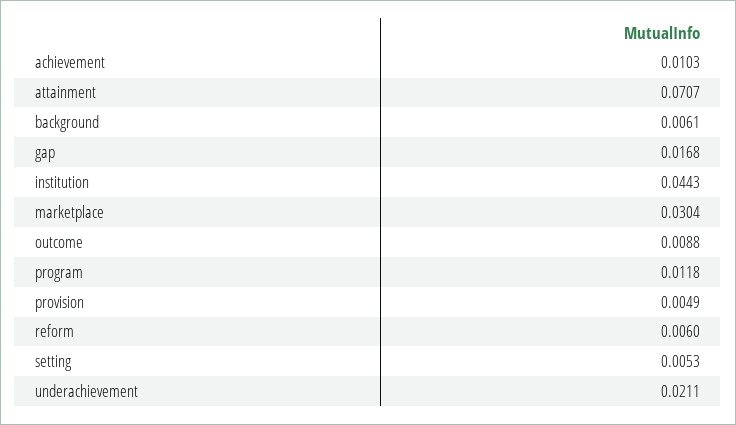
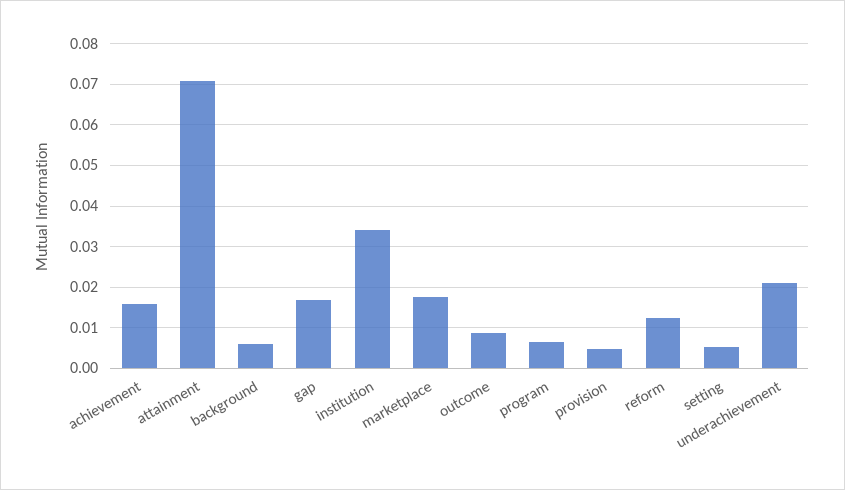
  {
-   "achievement": 0.0103,
+   "achievement": 0.016,
    "attainment": 0.0707,
    "background": 0.0061,
    "gap": 0.0168,
-   "institution": 0.0443,
+   "institution": 0.034,
-   "marketplace": 0.0304,
+   "marketplace": 0.018,
    "outcome": 0.0088,
-   "program": 0.0118,
+   "program": 0.006,
    "provision": 0.0049,
-   "reform": 0.006,
+   "reform": 0.012,
    "setting": 0.0053,
    "underachievement": 0.0211
  }

